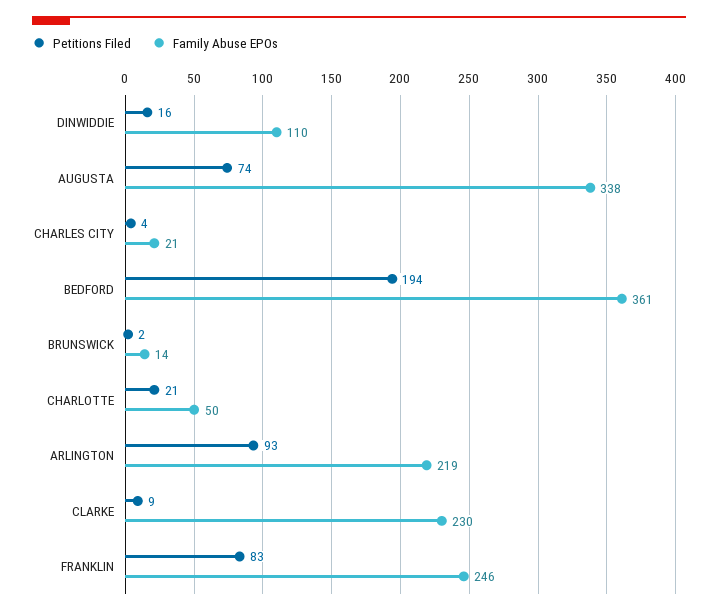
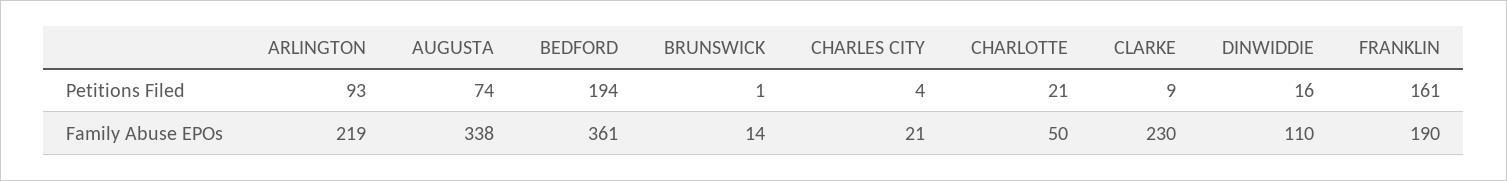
  {
    "Petitions Filed": {
      "DINWIDDIE": 16,
      "AUGUSTA": 74,
      "CHARLES CITY": 4,
      "BEDFORD": 194,
-     "BRUNSWICK": 2,
+     "BRUNSWICK": 1,
      "CHARLOTTE": 21,
      "ARLINGTON": 93,
      "CLARKE": 9,
-     "FRANKLIN": 83
+     "FRANKLIN": 161
    },
    "Family Abuse EPOs": {
      "DINWIDDIE": 110,
      "AUGUSTA": 338,
      "CHARLES CITY": 21,
      "BEDFORD": 361,
      "BRUNSWICK": 14,
      "CHARLOTTE": 50,
      "ARLINGTON": 219,
      "CLARKE": 230,
-     "FRANKLIN": 246
+     "FRANKLIN": 190
    }
  }

